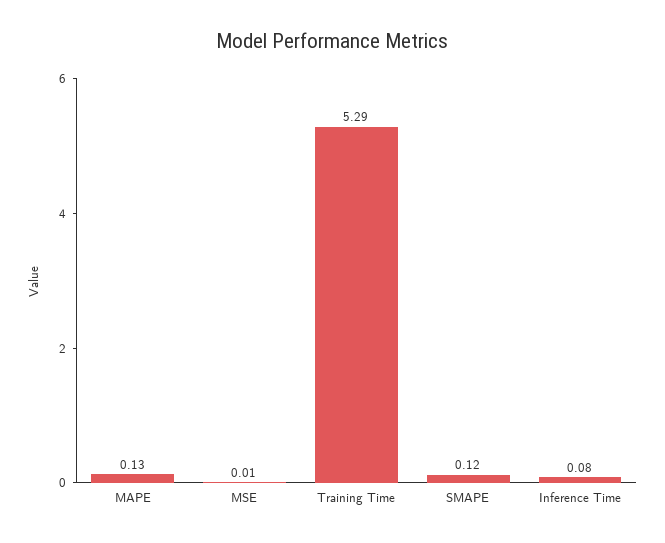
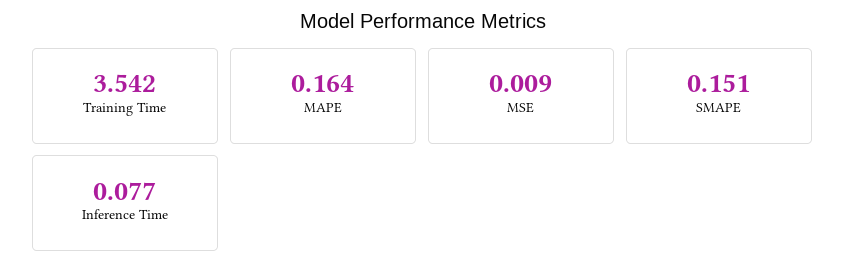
  {
-   "MAPE": 0.13,
+   "MAPE": 0.164,
    "MSE": 0.009,
-   "Training Time": 5.29,
+   "Training Time": 3.542,
-   "SMAPE": 0.12,
+   "SMAPE": 0.151,
    "Inference Time": 0.077
  }

